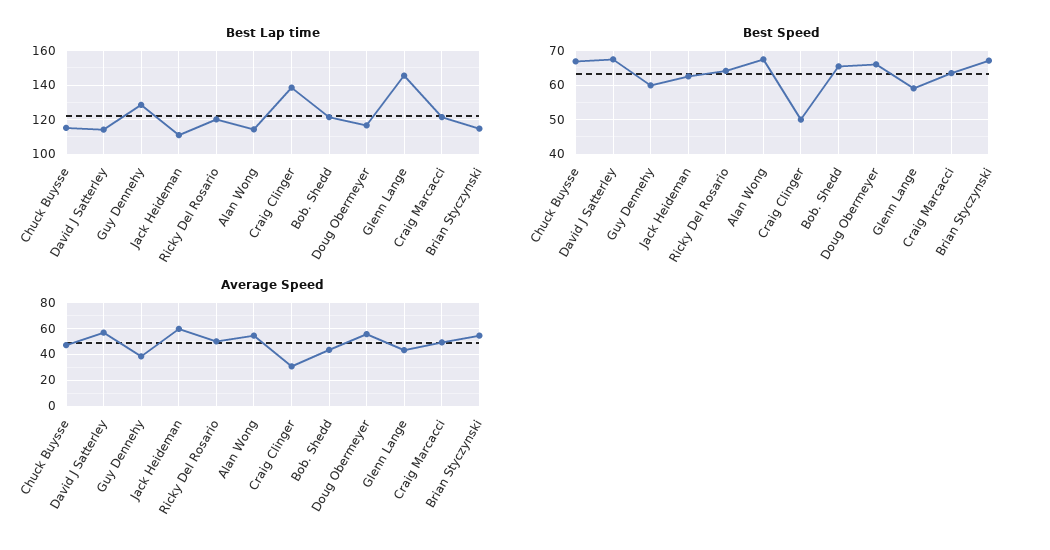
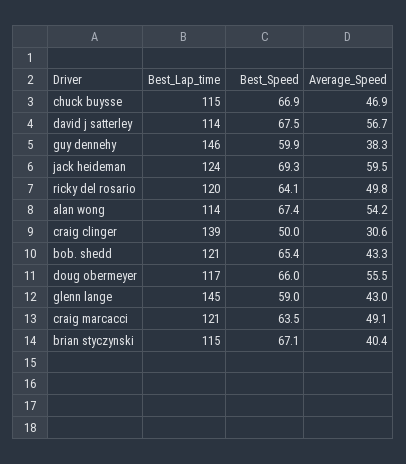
  {
    "Best Lap time": {
      "Chuck Buysse": 115,
      "David J Satterley": 114,
-     "Guy Dennehy": 130,
+     "Guy Dennehy": 146,
-     "Jack Heideman": 110,
+     "Jack Heideman": 124,
      "Ricky Del Rosario": 120,
      "Alan Wong": 114,
      "Craig Clinger": 139,
      "Bob. Shedd": 121,
      "Doug Obermeyer": 117,
      "Glenn Lange": 145,
      "Craig Marcacci": 121,
      "Brian Styczynski": 115
    },
    "Best Speed": {
      "Chuck Buysse": 66.9,
      "David J Satterley": 67.5,
      "Guy Dennehy": 59.9,
-     "Jack Heideman": 62,
+     "Jack Heideman": 69.3,
      "Ricky Del Rosario": 64.1,
      "Alan Wong": 67.4,
      "Craig Clinger": 50,
      "Bob. Shedd": 65.4,
      "Doug Obermeyer": 66,
      "Glenn Lange": 59,
      "Craig Marcacci": 63.5,
      "Brian Styczynski": 67.1
    },
    "Average Speed": {
      "Chuck Buysse": 46.9,
      "David J Satterley": 56.7,
      "Guy Dennehy": 38.3,
      "Jack Heideman": 59.5,
      "Ricky Del Rosario": 49.8,
      "Alan Wong": 54.2,
      "Craig Clinger": 30.6,
      "Bob. Shedd": 43.3,
      "Doug Obermeyer": 55.5,
      "Glenn Lange": 43,
      "Craig Marcacci": 49.1,
-     "Brian Styczynski": 55
+     "Brian Styczynski": 40.4
    }
  }

